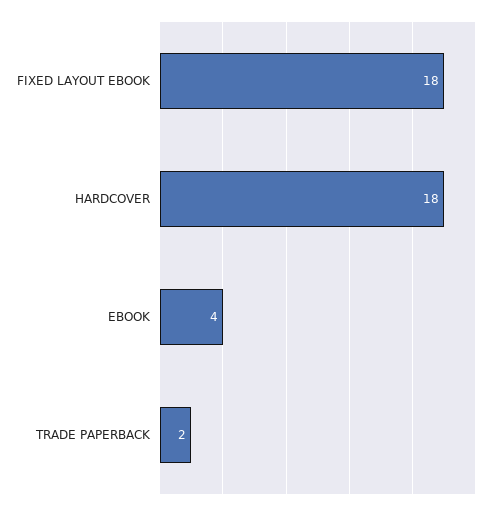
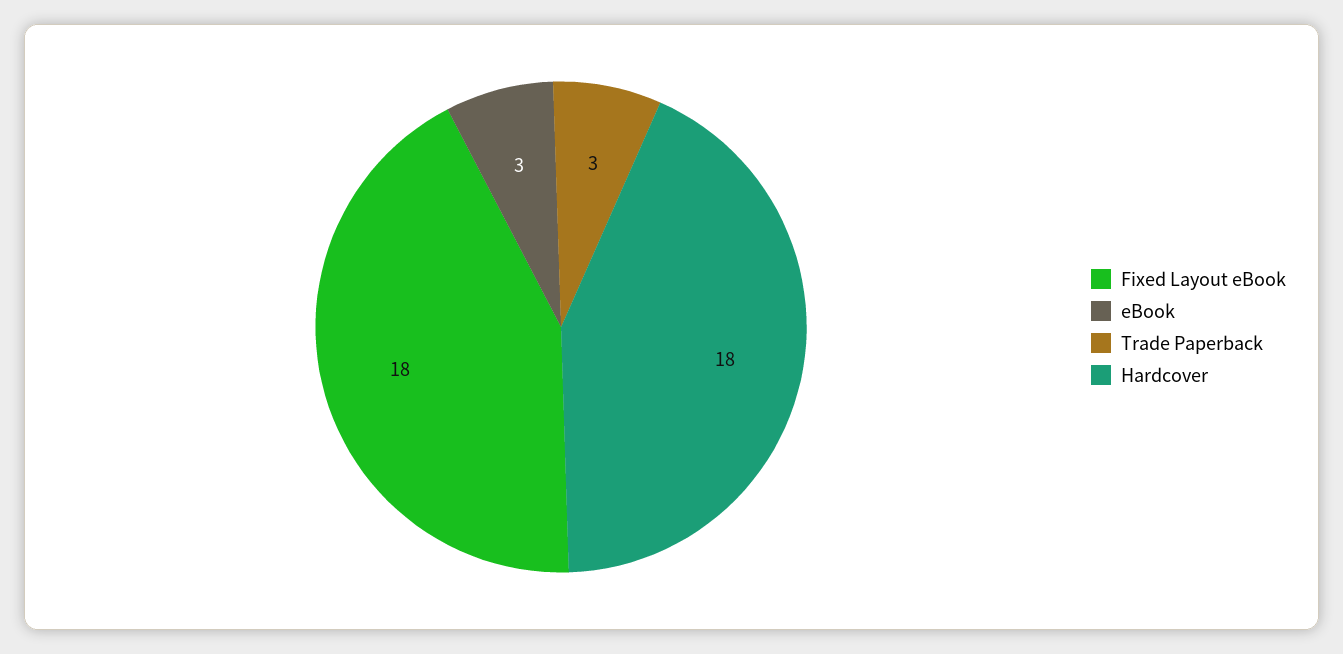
  {
    "FIXED LAYOUT EBOOK": 18,
    "HARDCOVER": 18,
-   "EBOOK": 4,
+   "EBOOK": 3,
-   "TRADE PAPERBACK": 2
+   "TRADE PAPERBACK": 3
  }

